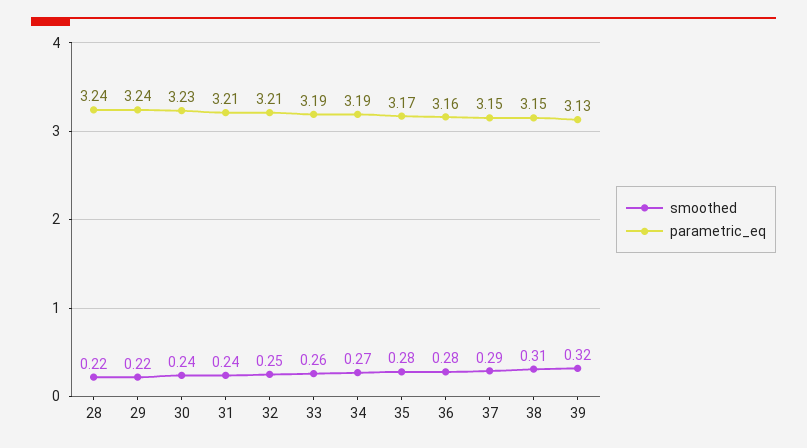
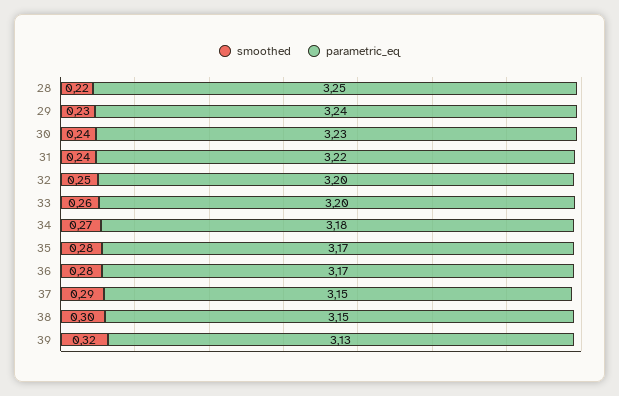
  {
    "smoothed": {
      "28": 0.22,
-     "29": 0.22,
+     "29": 0.23,
      "30": 0.24,
      "31": 0.24,
      "32": 0.25,
      "33": 0.26,
      "34": 0.27,
      "35": 0.28,
      "36": 0.28,
      "37": 0.29,
-     "38": 0.31,
+     "38": 0.3,
      "39": 0.32
    },
    "parametric_eq": {
-     "28": 3.24,
+     "28": 3.25,
      "29": 3.24,
      "30": 3.23,
-     "31": 3.21,
+     "31": 3.22,
-     "32": 3.21,
+     "32": 3.2,
-     "33": 3.19,
+     "33": 3.2,
-     "34": 3.19,
+     "34": 3.18,
      "35": 3.17,
-     "36": 3.16,
+     "36": 3.17,
      "37": 3.15,
      "38": 3.15,
      "39": 3.13
    }
  }

